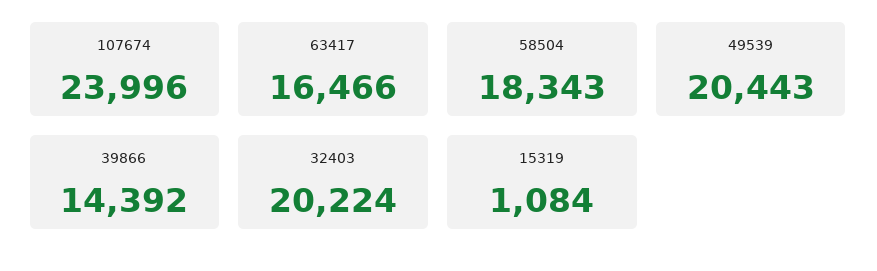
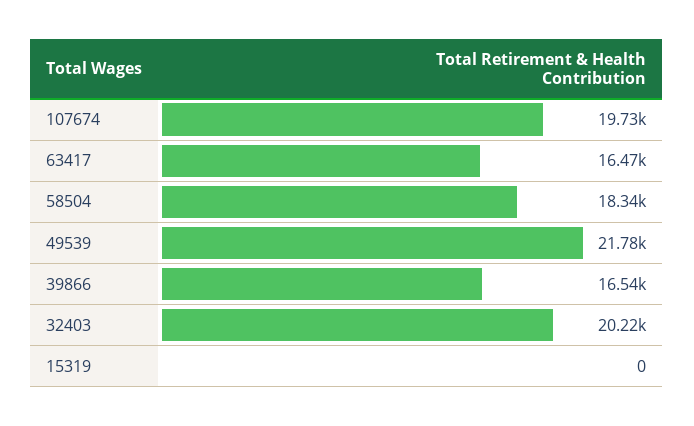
  {
-   "107674": 23996,
+   "107674": 19730,
    "63417": 16466,
    "58504": 18343,
-   "49539": 20443,
+   "49539": 21780,
-   "39866": 14392,
+   "39866": 16540,
    "32403": 20224,
-   "15319": 1084
+   "15319": 0
  }

